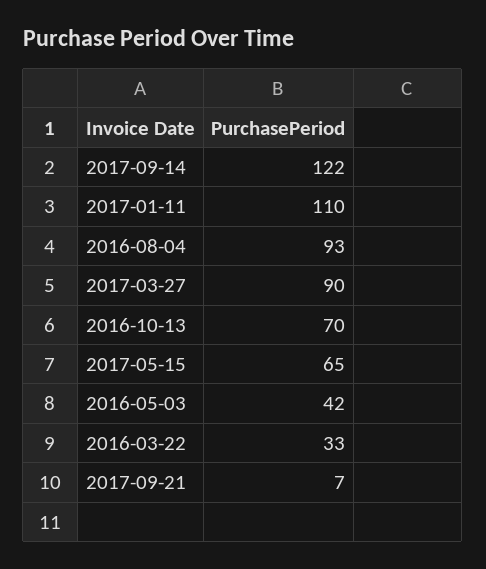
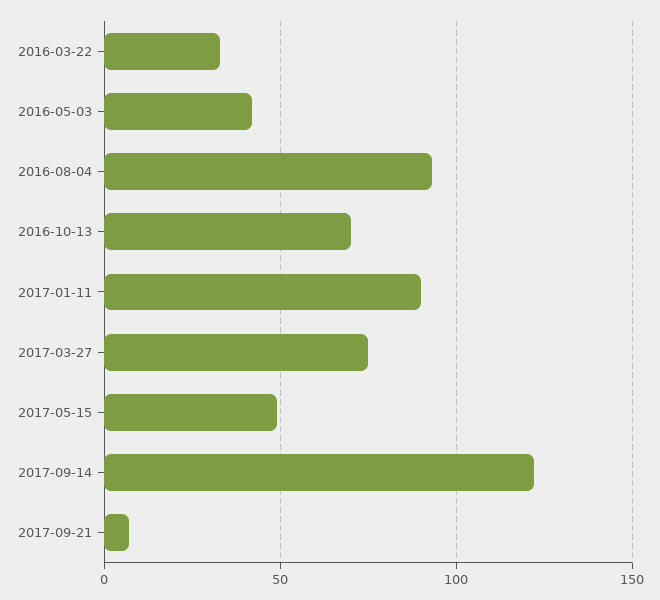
  {
    "2017-09-14": 122,
-   "2017-01-11": 110,
+   "2017-01-11": 90,
    "2016-08-04": 93,
-   "2017-03-27": 90,
+   "2017-03-27": 75,
    "2016-10-13": 70,
-   "2017-05-15": 65,
+   "2017-05-15": 50,
    "2016-05-03": 42,
    "2016-03-22": 33,
    "2017-09-21": 7
  }

